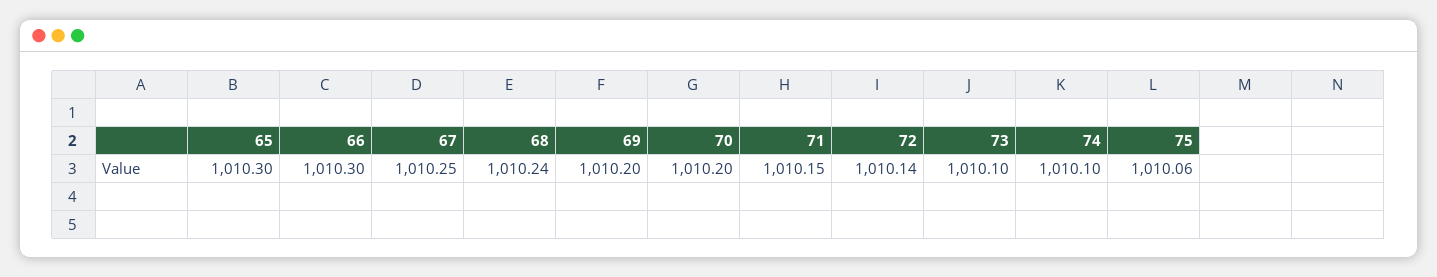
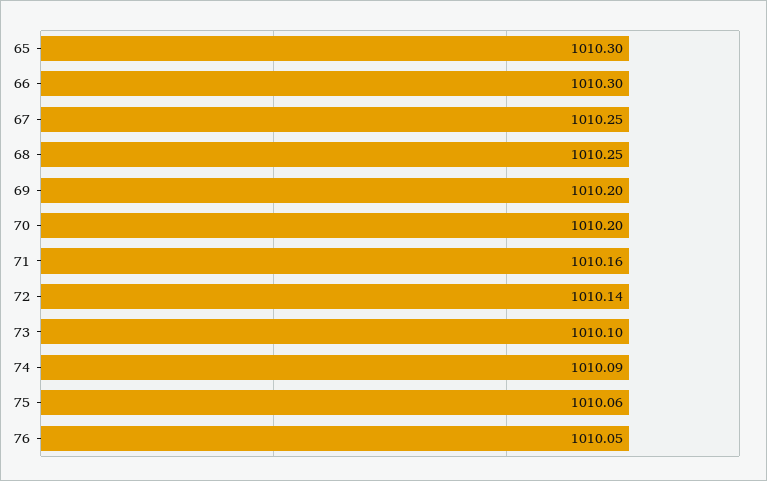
  {
    "65": 1010.3,
    "66": 1010.3,
    "67": 1010.25,
-   "68": 1010.24,
+   "68": 1010.25,
    "69": 1010.2,
    "70": 1010.2,
-   "71": 1010.15,
+   "71": 1010.16,
    "72": 1010.14,
    "73": 1010.1,
-   "74": 1010.1,
+   "74": 1010.09,
-   "75": 1010.06
+   "75": 1010.06,
+   "76": 1010.05
  }

